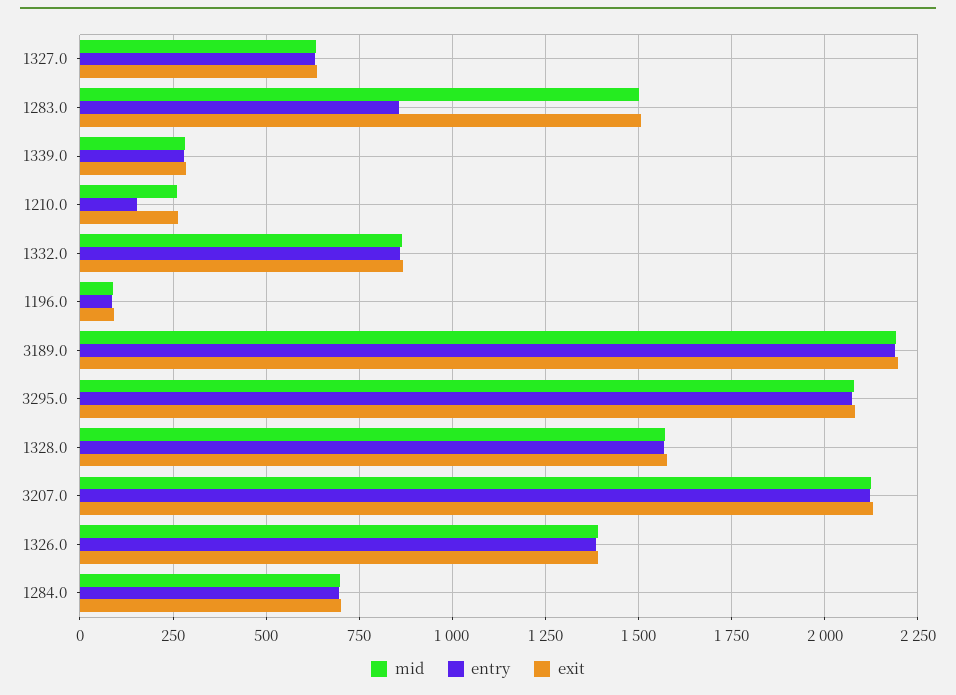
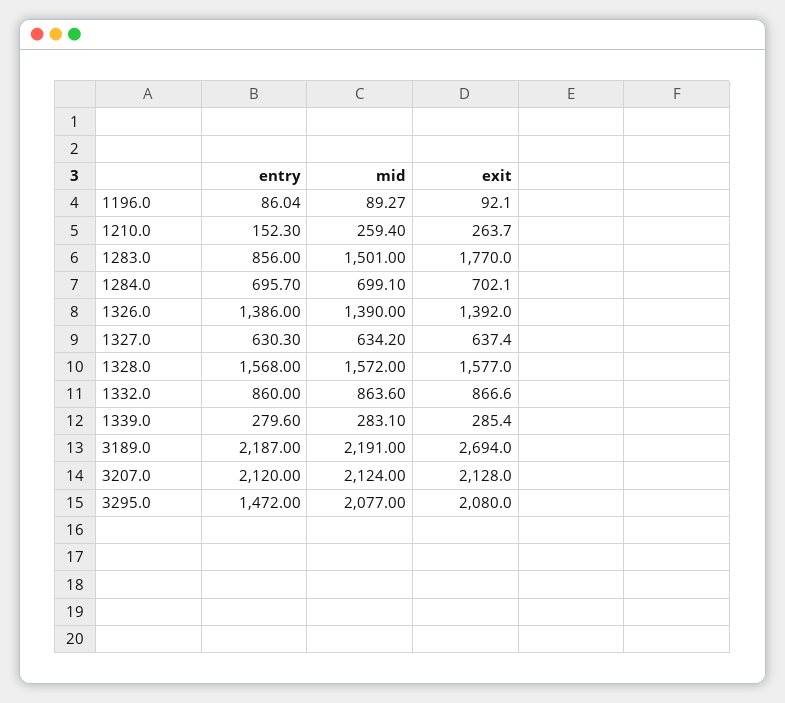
  {
    "mid": {
      "1327.0": 634.2,
      "1283.0": 1501,
      "1339.0": 283.1,
      "1210.0": 259.4,
      "1332.0": 863.6,
      "1196.0": 89.27,
      "3189.0": 2191,
      "3295.0": 2077,
      "1328.0": 1572,
      "3207.0": 2124,
      "1326.0": 1390,
      "1284.0": 699.1
    },
    "entry": {
      "1327.0": 630.3,
      "1283.0": 856,
      "1339.0": 279.6,
      "1210.0": 152.3,
      "1332.0": 860,
      "1196.0": 86.04,
      "3189.0": 2187,
-     "3295.0": 2075,
+     "3295.0": 1472,
      "1328.0": 1568,
      "3207.0": 2120,
      "1326.0": 1386,
      "1284.0": 695.7
    },
    "exit": {
      "1327.0": 637.4,
-     "1283.0": 1500,
+     "1283.0": 1770,
      "1339.0": 285.4,
      "1210.0": 263.7,
      "1332.0": 866.6,
      "1196.0": 92.1,
-     "3189.0": 2200,
+     "3189.0": 2694,
      "3295.0": 2080,
      "1328.0": 1577,
      "3207.0": 2128,
      "1326.0": 1392,
      "1284.0": 702.1
    }
  }

